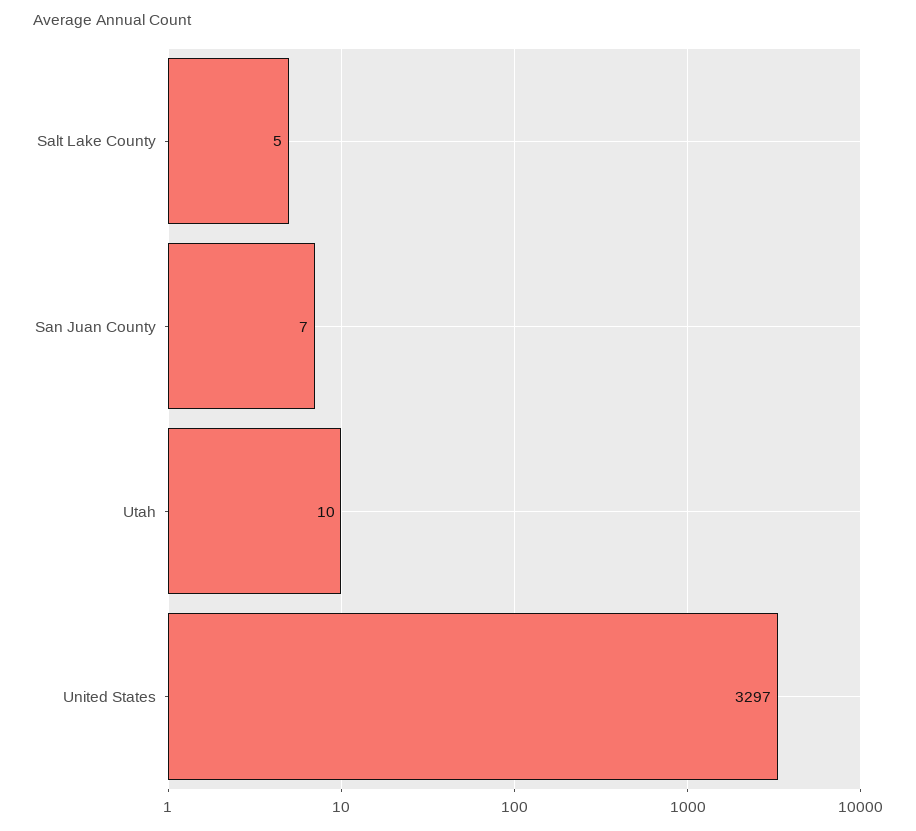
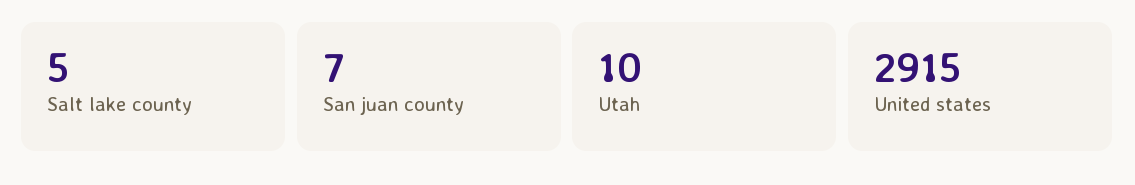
  {
    "Salt Lake County": 5,
    "San Juan County": 7,
    "Utah": 10,
-   "United States": 3297
+   "United States": 2915
  }

